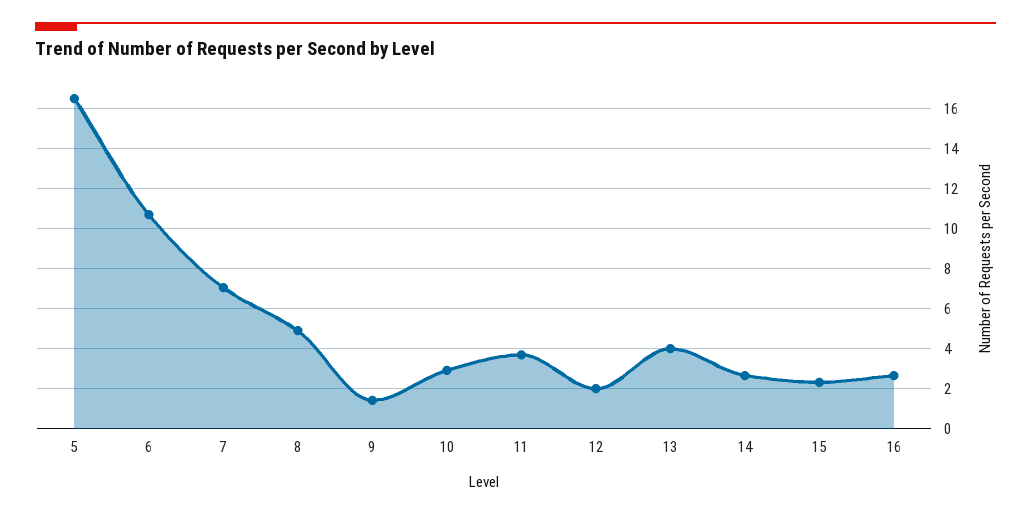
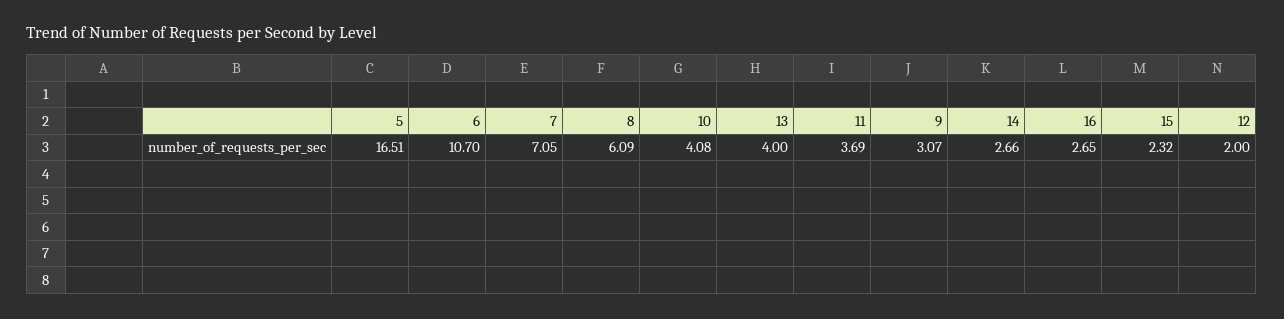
  {
    "5": 16.51,
    "6": 10.7,
    "7": 7.05,
-   "8": 5,
+   "8": 6.09,
-   "9": 1.5,
+   "9": 3.07,
-   "10": 3,
+   "10": 4.08,
    "11": 3.69,
    "12": 2,
    "13": 4,
    "14": 2.66,
    "15": 2.32,
    "16": 2.65
  }

